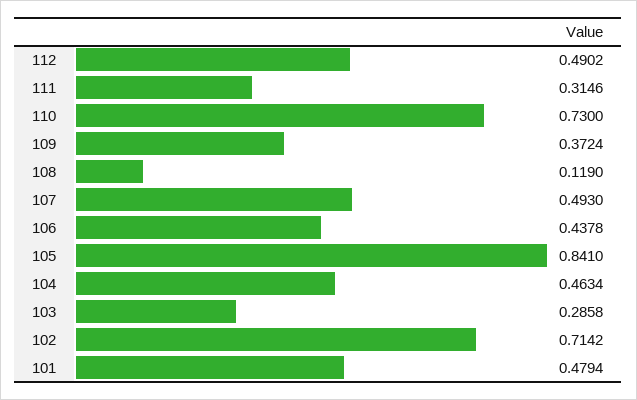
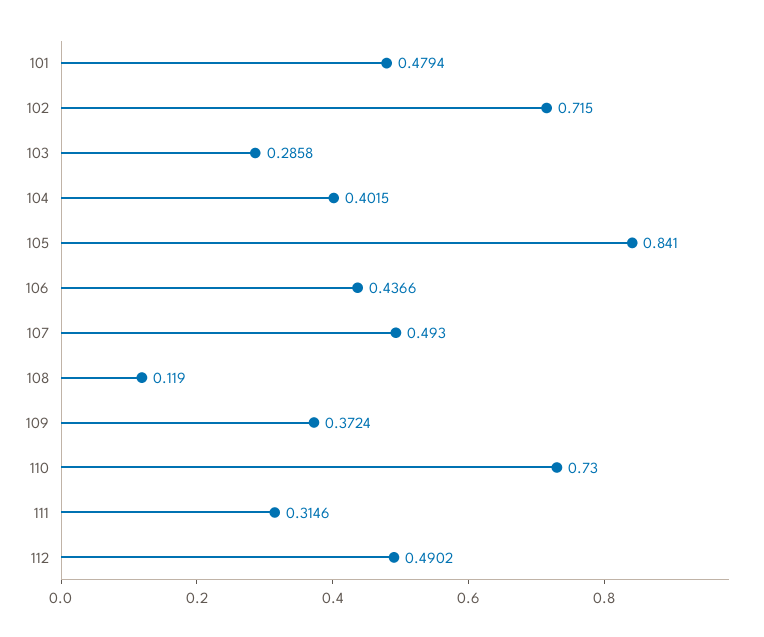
  {
    "112": 0.4902,
    "111": 0.3146,
    "110": 0.73,
    "109": 0.3724,
    "108": 0.119,
    "107": 0.493,
-   "106": 0.4378,
+   "106": 0.4366,
    "105": 0.841,
-   "104": 0.4634,
+   "104": 0.4015,
    "103": 0.2858,
-   "102": 0.7142,
+   "102": 0.715,
    "101": 0.4794
  }

